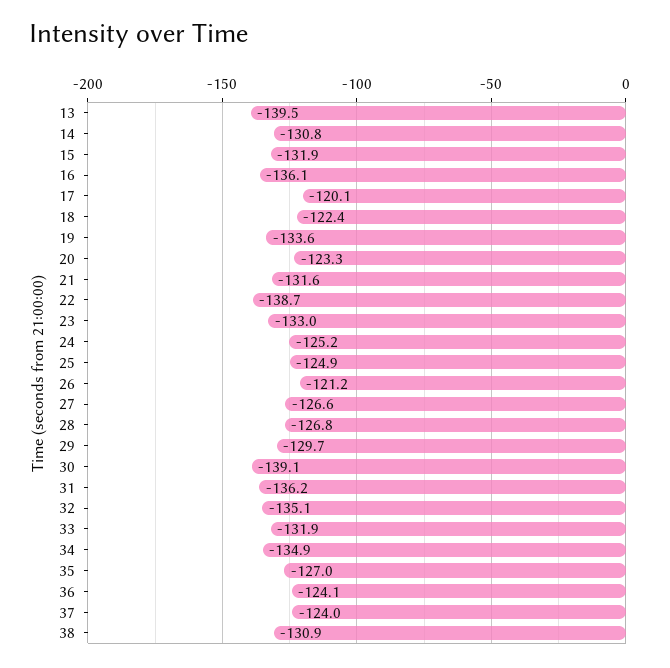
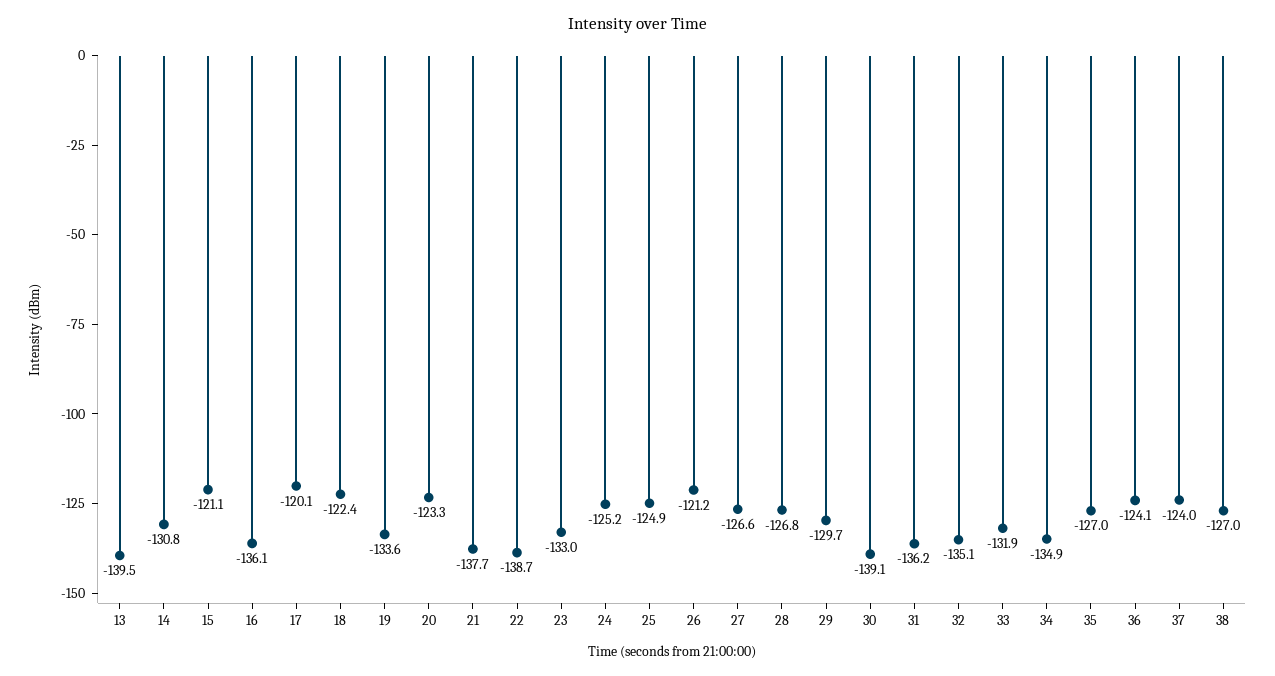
  {
    "13": -139.5,
    "14": -130.8,
-   "15": -131.9,
+   "15": -121.1,
    "16": -136.1,
    "17": -120.1,
    "18": -122.4,
    "19": -133.6,
    "20": -123.3,
-   "21": -131.6,
+   "21": -137.7,
    "22": -138.7,
    "23": -133,
    "24": -125.2,
    "25": -124.9,
    "26": -121.2,
    "27": -126.6,
    "28": -126.8,
    "29": -129.7,
    "30": -139.1,
    "31": -136.2,
    "32": -135.1,
    "33": -131.9,
    "34": -134.9,
    "35": -127,
    "36": -124.1,
    "37": -124,
-   "38": -130.9
+   "38": -127
  }

